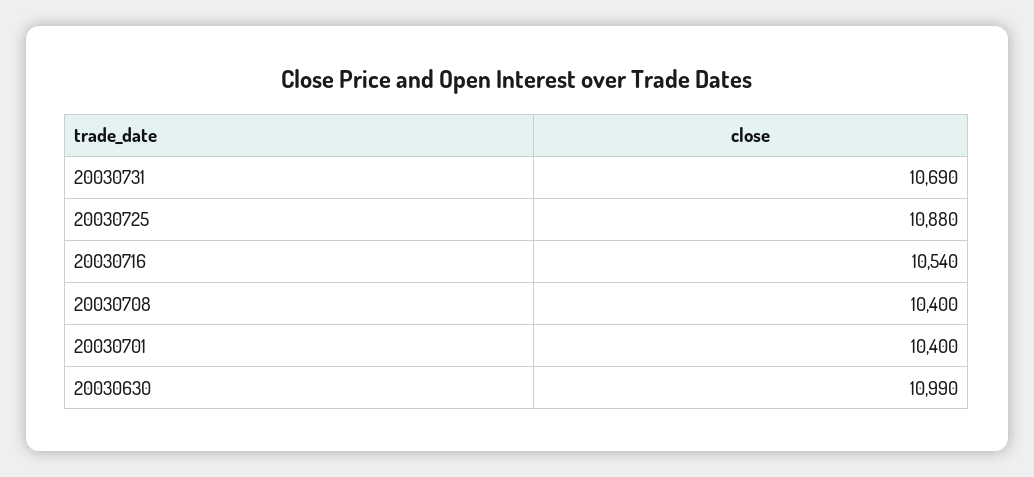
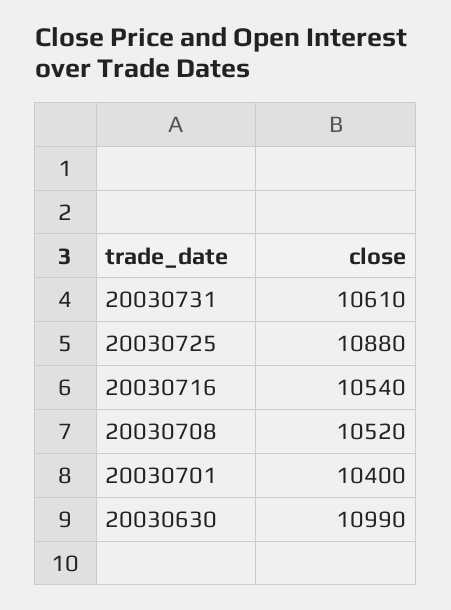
  {
-   "20030731": 10690,
+   "20030731": 10610,
    "20030725": 10880,
    "20030716": 10540,
-   "20030708": 10400,
+   "20030708": 10520,
    "20030701": 10400,
    "20030630": 10990
  }

